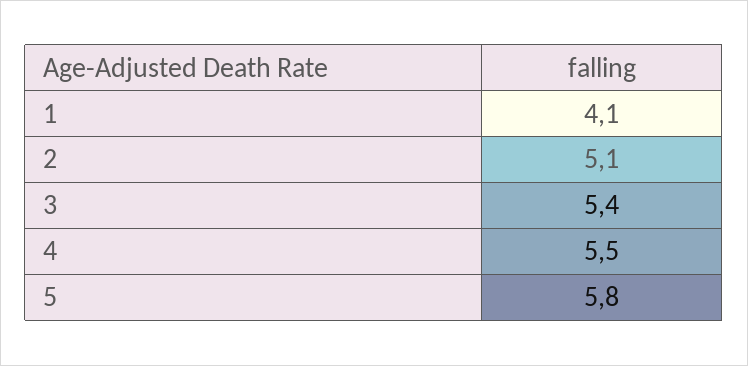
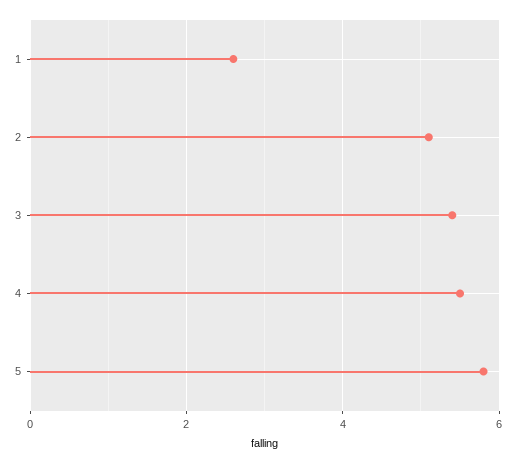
  {
-   "1": 4.1,
+   "1": 2.5,
    "2": 5.1,
    "3": 5.4,
    "4": 5.5,
    "5": 5.8
  }

